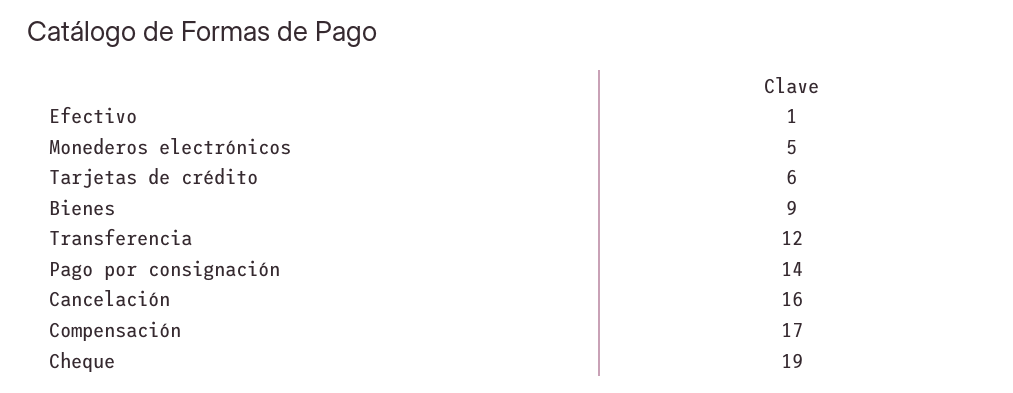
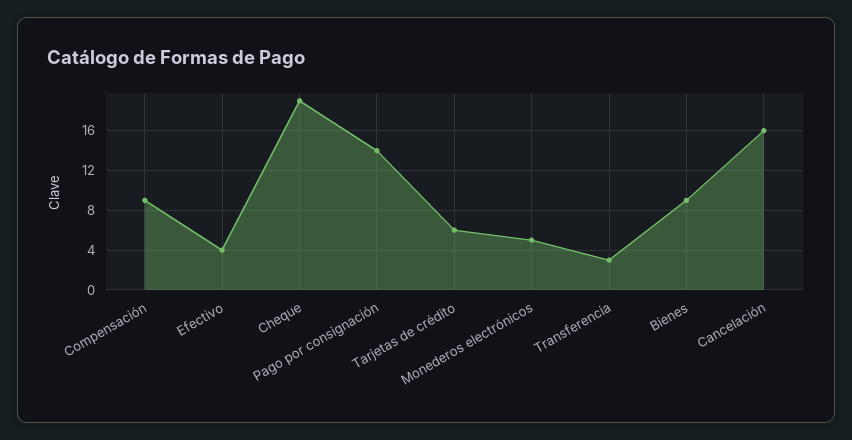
  {
-   "Efectivo": 1,
+   "Efectivo": 4,
    "Monederos electrónicos": 5,
    "Tarjetas de crédito": 6,
    "Bienes": 9,
-   "Transferencia": 12,
+   "Transferencia": 3,
    "Pago por consignación": 14,
    "Cancelación": 16,
-   "Compensación": 17,
+   "Compensación": 9,
    "Cheque": 19
  }

